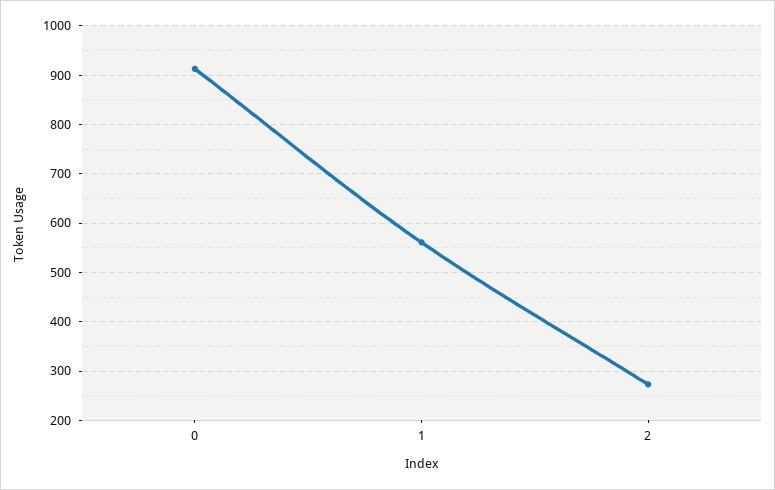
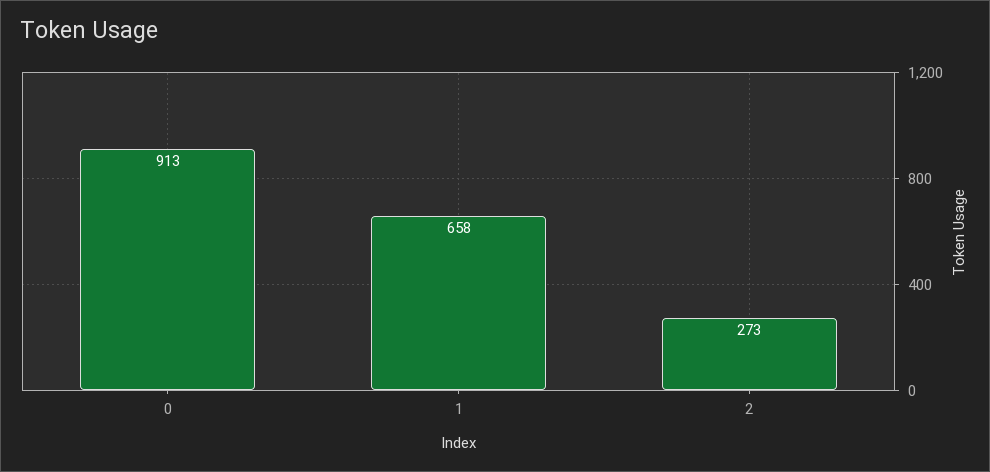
  {
    "0": 913,
-   "1": 560,
+   "1": 658,
    "2": 273
  }

